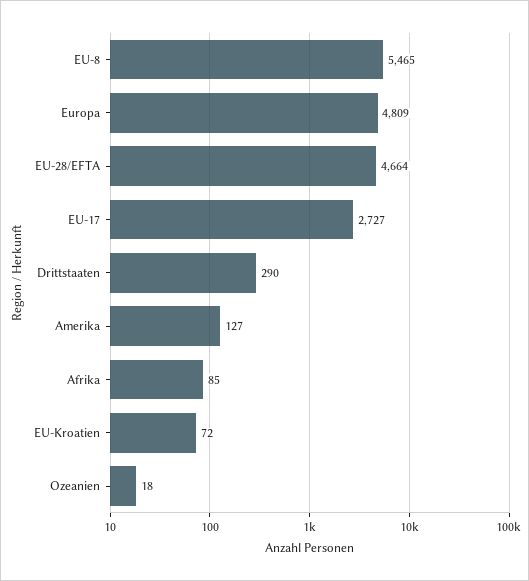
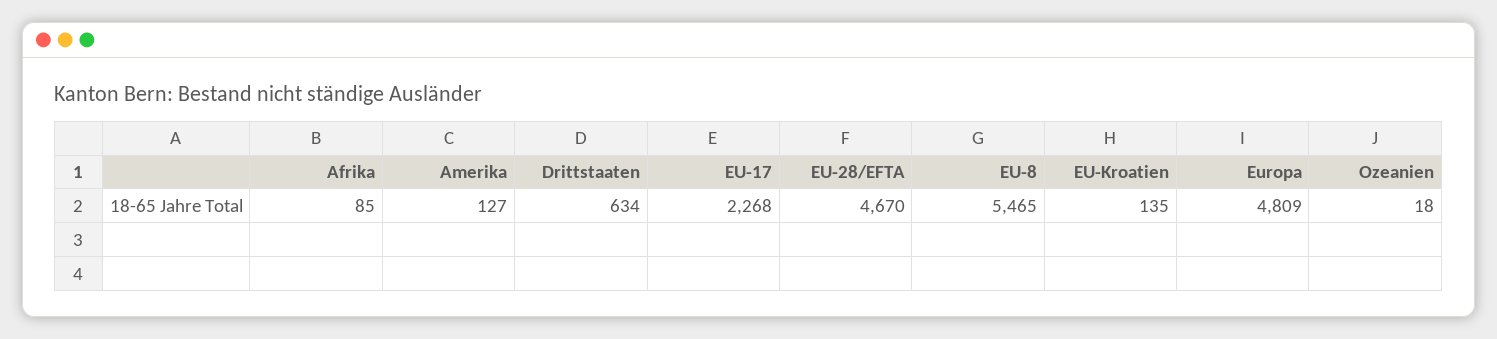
  {
    "EU-8": 5465,
    "Europa": 4809,
-   "EU-28/EFTA": 4664,
+   "EU-28/EFTA": 4670,
-   "EU-17": 2727,
+   "EU-17": 2268,
-   "Drittstaaten": 290,
+   "Drittstaaten": 634,
    "Amerika": 127,
    "Afrika": 85,
-   "EU-Kroatien": 72,
+   "EU-Kroatien": 135,
    "Ozeanien": 18
  }

